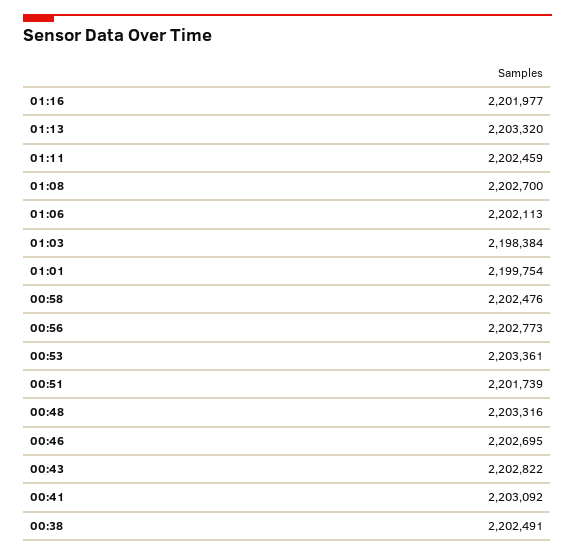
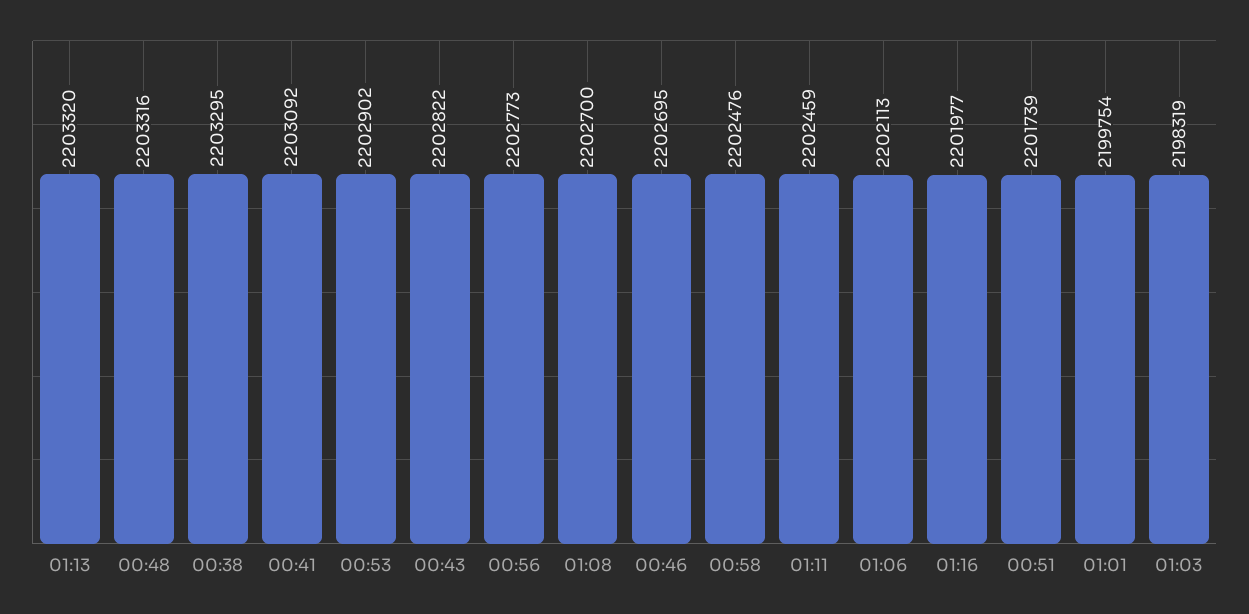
  {
    "01:16": 2201977,
    "01:13": 2203320,
    "01:11": 2202459,
    "01:08": 2202700,
    "01:06": 2202113,
-   "01:03": 2198384,
+   "01:03": 2198319,
    "01:01": 2199754,
    "00:58": 2202476,
    "00:56": 2202773,
-   "00:53": 2203361,
+   "00:53": 2202902,
    "00:51": 2201739,
    "00:48": 2203316,
    "00:46": 2202695,
    "00:43": 2202822,
    "00:41": 2203092,
-   "00:38": 2202491
+   "00:38": 2203295
  }

